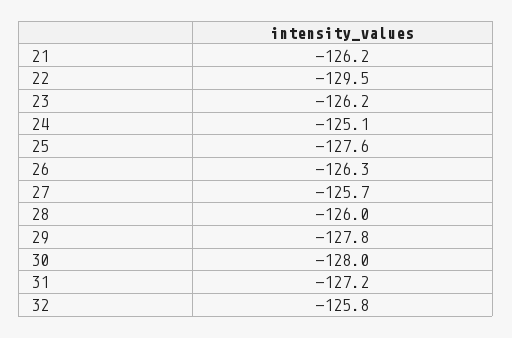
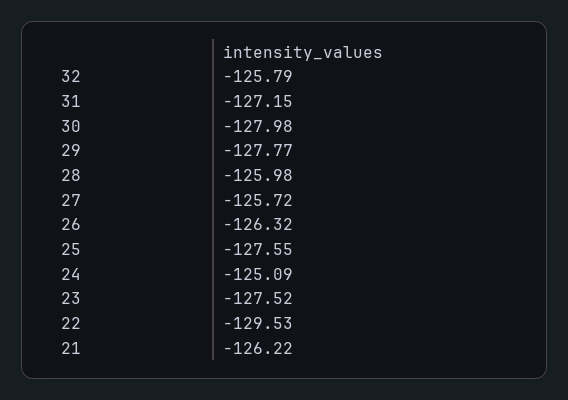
  {
    "21": -126.22,
    "22": -129.53,
-   "23": -126.2,
+   "23": -127.52,
    "24": -125.09,
    "25": -127.55,
    "26": -126.32,
    "27": -125.72,
    "28": -125.98,
    "29": -127.77,
    "30": -127.98,
    "31": -127.15,
    "32": -125.79
  }

